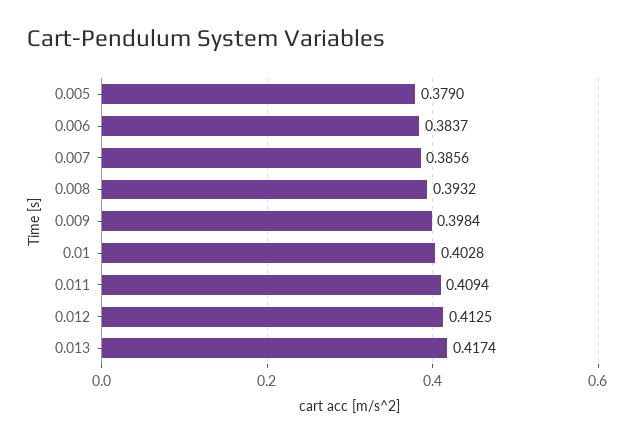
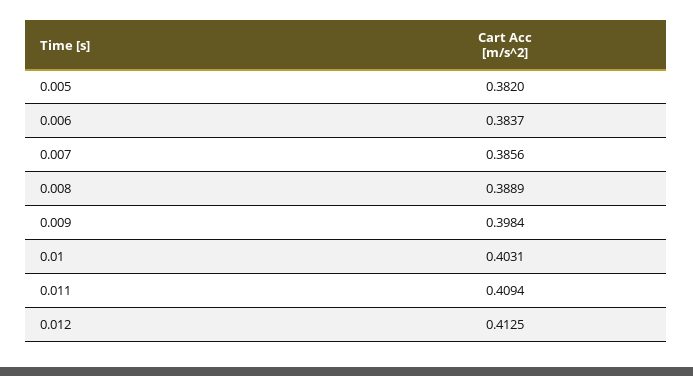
  {
-   "0.005": 0.379,
+   "0.005": 0.382,
    "0.006": 0.3837,
    "0.007": 0.3856,
-   "0.008": 0.3932,
+   "0.008": 0.3889,
    "0.009": 0.3984,
-   "0.01": 0.4028,
+   "0.01": 0.4031,
    "0.011": 0.4094,
-   "0.012": 0.4125,
+   "0.012": 0.4125
-   "0.013": 0.4174
  }

